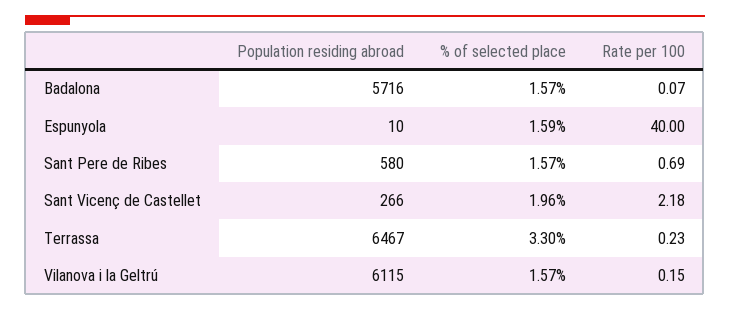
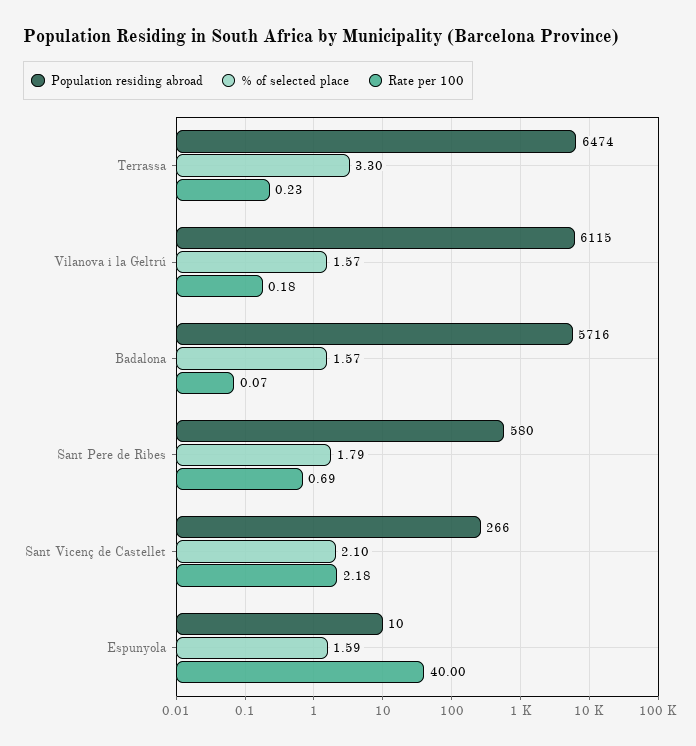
  {
    "Population residing abroad": {
      "Badalona": 5716,
      "Espunyola": 10,
      "Sant Pere de Ribes": 580,
      "Sant Vicenç de Castellet": 266,
-     "Terrassa": 6467,
+     "Terrassa": 6474,
      "Vilanova i la Geltrú": 6115
    },
    "% of selected place": {
      "Badalona": 1.57,
      "Espunyola": 1.59,
-     "Sant Pere de Ribes": 1.57,
+     "Sant Pere de Ribes": 1.79,
-     "Sant Vicenç de Castellet": 1.96,
+     "Sant Vicenç de Castellet": 2.1,
      "Terrassa": 3.3,
      "Vilanova i la Geltrú": 1.57
    },
    "Rate per 100": {
      "Badalona": 0.07,
      "Espunyola": 40,
      "Sant Pere de Ribes": 0.69,
      "Sant Vicenç de Castellet": 2.18,
      "Terrassa": 0.23,
-     "Vilanova i la Geltrú": 0.15
+     "Vilanova i la Geltrú": 0.18
    }
  }

